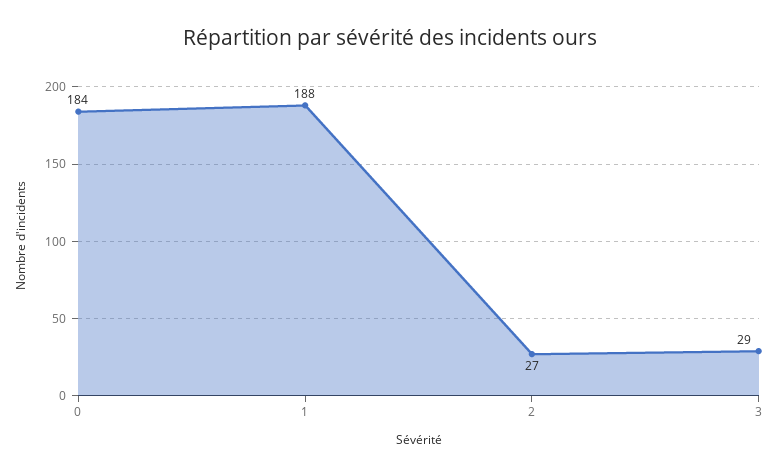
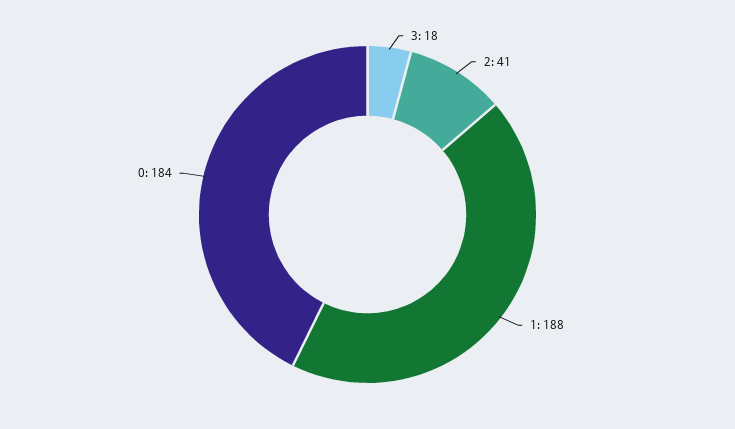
  {
    "0": 184,
    "1": 188,
-   "2": 27,
+   "2": 41,
-   "3": 29
+   "3": 18
  }

